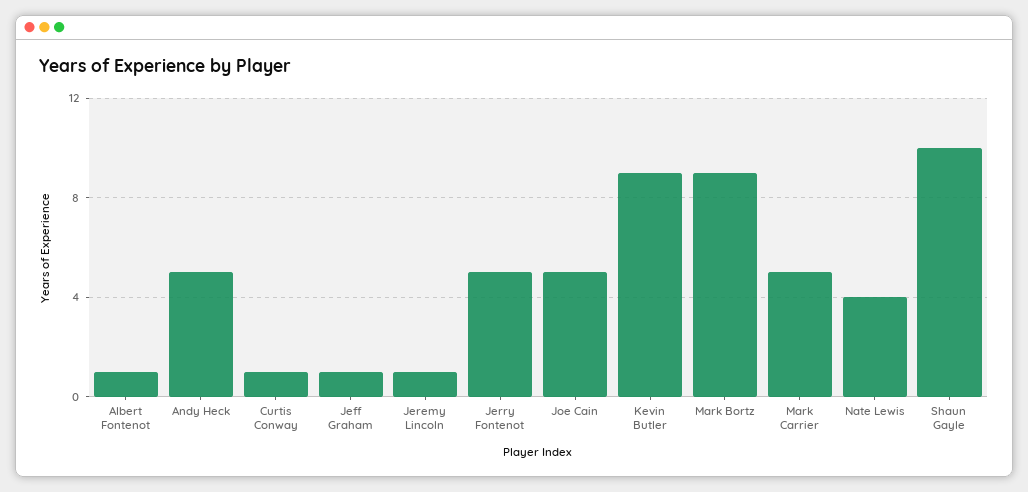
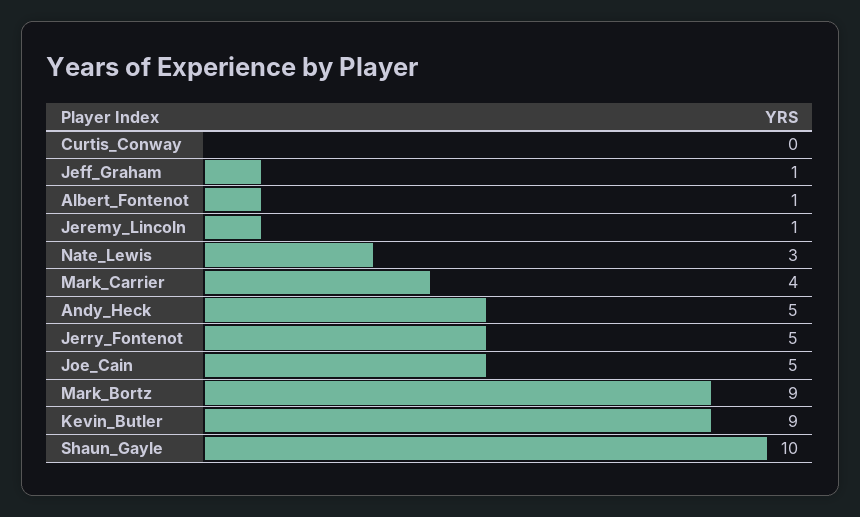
  {
    "Albert Fontenot": 1,
    "Andy Heck": 5,
-   "Curtis Conway": 1,
+   "Curtis Conway": 0,
    "Jeff Graham": 1,
    "Jeremy Lincoln": 1,
    "Jerry Fontenot": 5,
    "Joe Cain": 5,
    "Kevin Butler": 9,
    "Mark Bortz": 9,
-   "Mark Carrier": 5,
+   "Mark Carrier": 4,
-   "Nate Lewis": 4,
+   "Nate Lewis": 3,
    "Shaun Gayle": 10
  }

